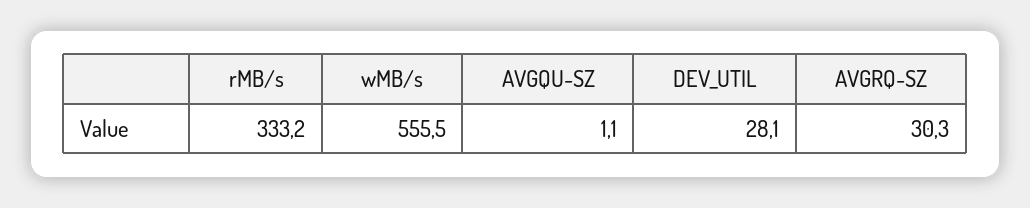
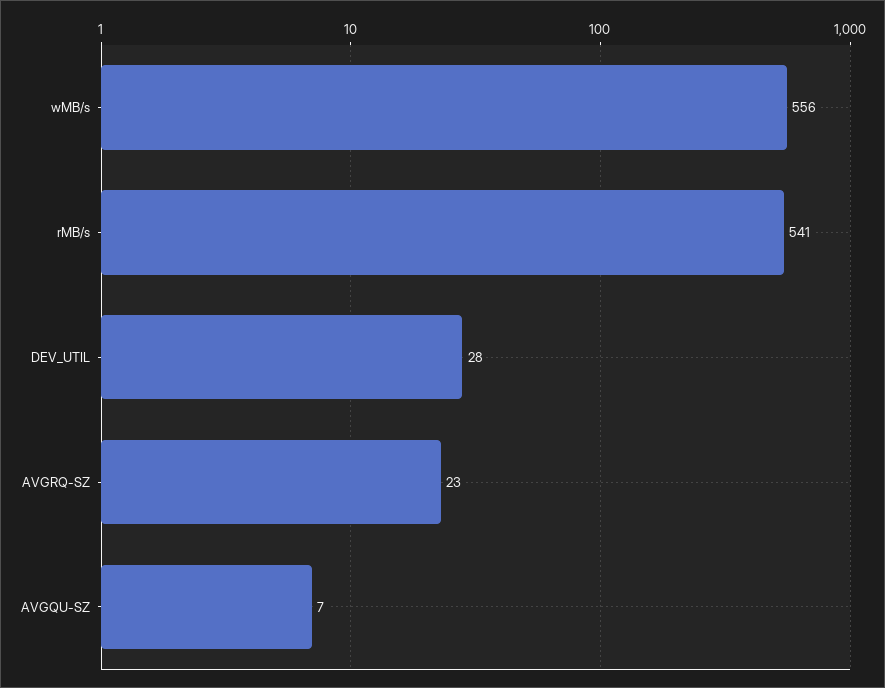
  {
-   "rMB/s": 333.2,
+   "rMB/s": 541,
    "wMB/s": 555.5,
-   "AVGQU-SZ": 1.1,
+   "AVGQU-SZ": 7,
    "DEV_UTIL": 28.1,
-   "AVGRQ-SZ": 30.3
+   "AVGRQ-SZ": 23
  }

